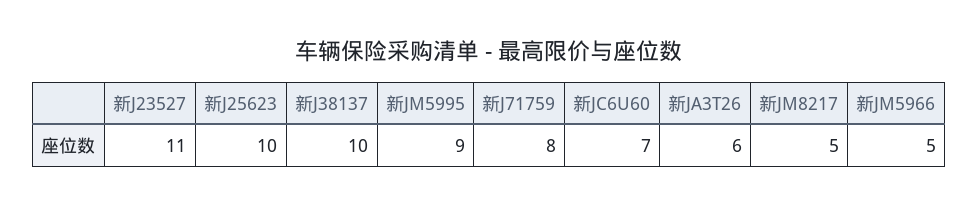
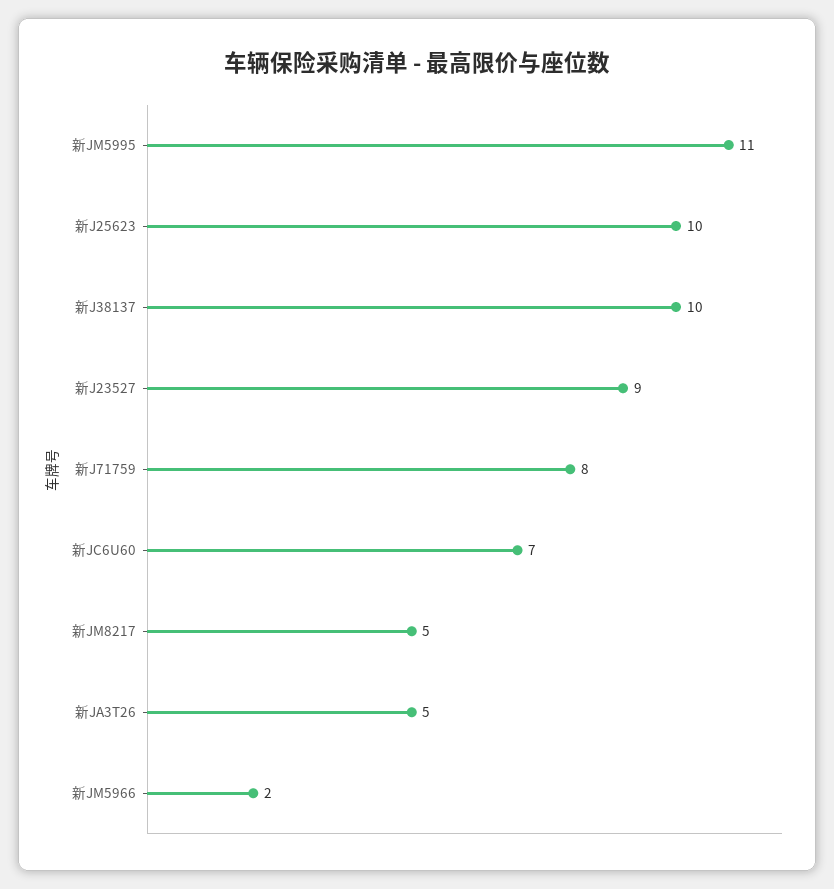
  {
-   "新J23527": 11,
+   "新J23527": 9,
    "新J25623": 10,
    "新J38137": 10,
-   "新JM5995": 9,
+   "新JM5995": 11,
    "新J71759": 8,
    "新JC6U60": 7,
-   "新JA3T26": 6,
+   "新JA3T26": 5,
    "新JM8217": 5,
-   "新JM5966": 5
+   "新JM5966": 2
  }

